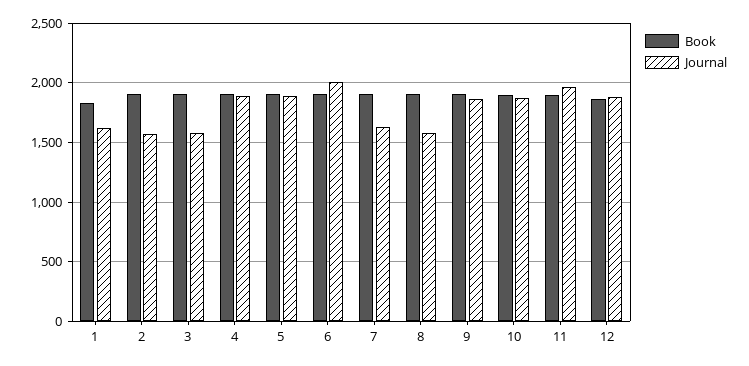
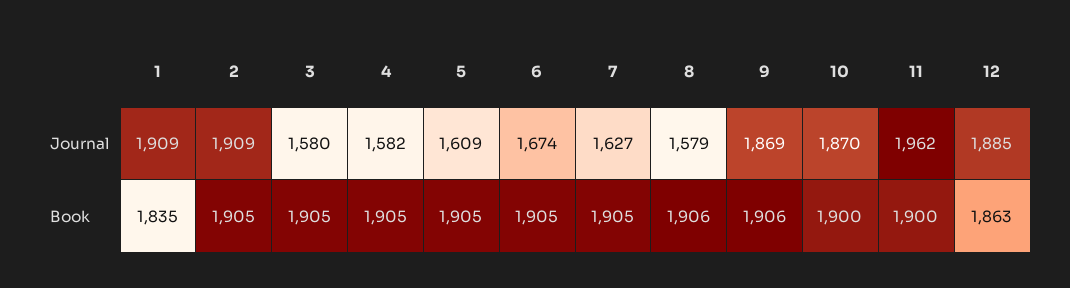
  {
    "Book": {
      "1": 1835,
      "2": 1905,
      "3": 1905,
      "4": 1905,
      "5": 1905,
      "6": 1905,
      "7": 1905,
      "8": 1906,
      "9": 1906,
      "10": 1900,
      "11": 1900,
      "12": 1863
    },
    "Journal": {
-     "1": 1600,
+     "1": 1909,
-     "2": 1600,
+     "2": 1909,
      "3": 1580,
-     "4": 1900,
+     "4": 1582,
-     "5": 1900,
+     "5": 1609,
-     "6": 2000,
+     "6": 1674,
      "7": 1627,
      "8": 1579,
      "9": 1869,
      "10": 1870,
      "11": 1962,
      "12": 1885
    }
  }

